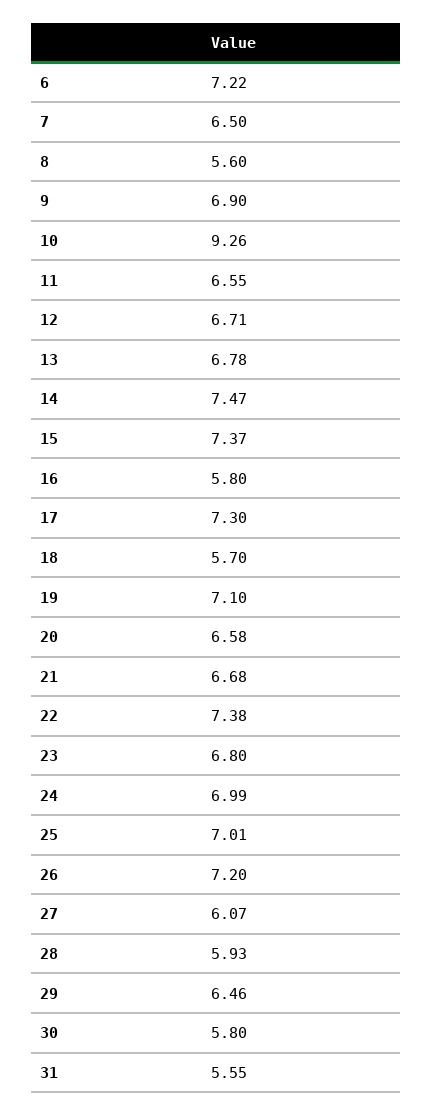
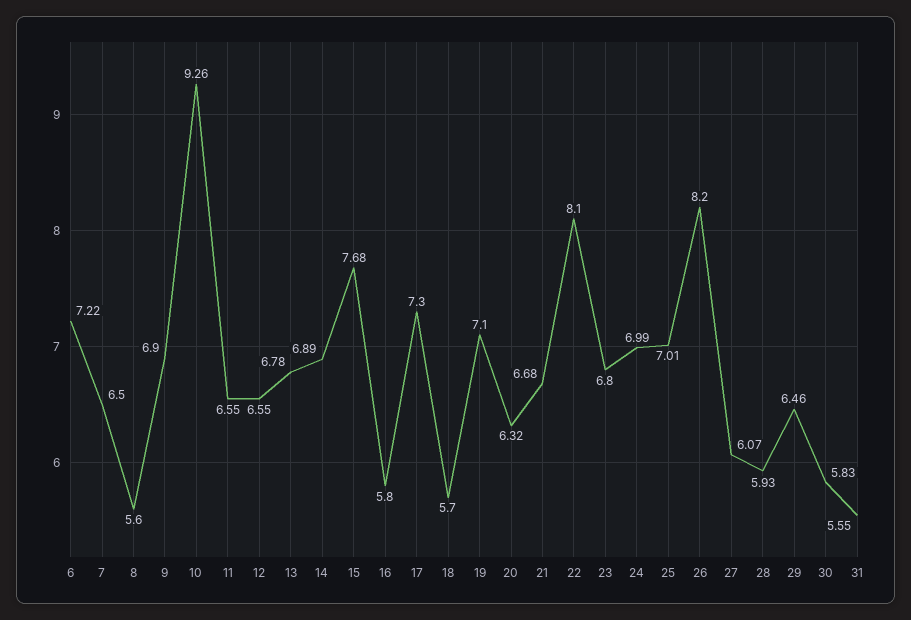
  {
    "6": 7.22,
    "7": 6.5,
    "8": 5.6,
    "9": 6.9,
    "10": 9.26,
    "11": 6.55,
-   "12": 6.71,
+   "12": 6.55,
    "13": 6.78,
-   "14": 7.47,
+   "14": 6.89,
-   "15": 7.37,
+   "15": 7.68,
    "16": 5.8,
    "17": 7.3,
    "18": 5.7,
    "19": 7.1,
-   "20": 6.58,
+   "20": 6.32,
    "21": 6.68,
-   "22": 7.38,
+   "22": 8.1,
    "23": 6.8,
    "24": 6.99,
    "25": 7.01,
-   "26": 7.2,
+   "26": 8.2,
    "27": 6.07,
    "28": 5.93,
    "29": 6.46,
-   "30": 5.8,
+   "30": 5.83,
    "31": 5.55
  }

